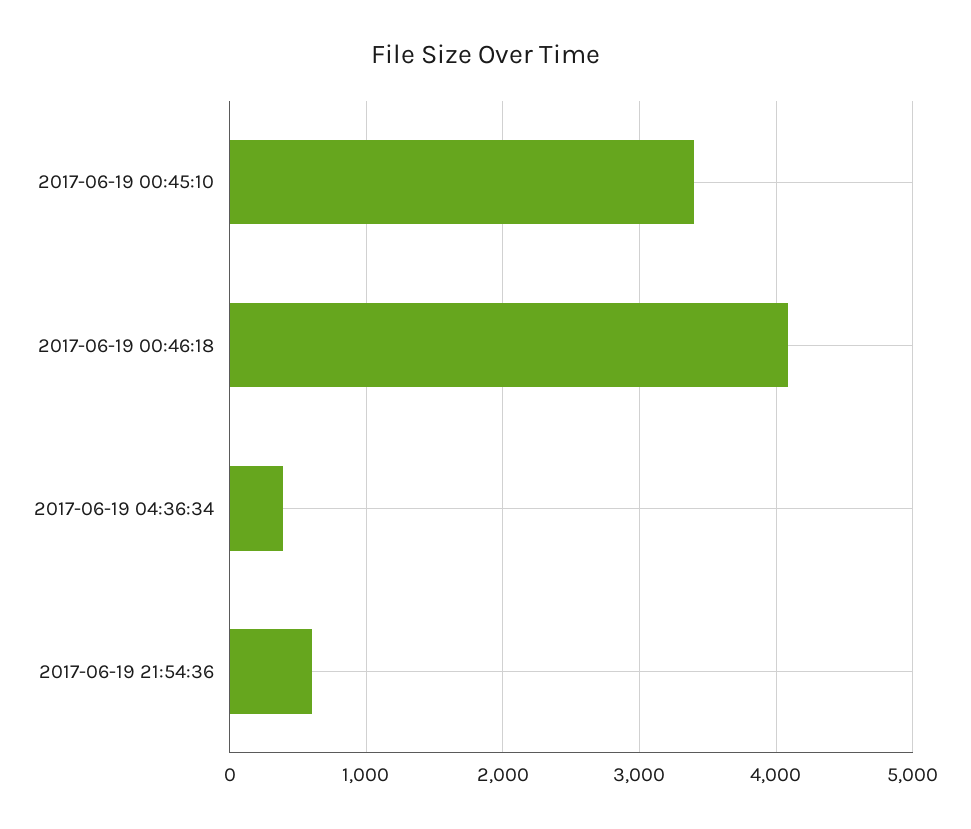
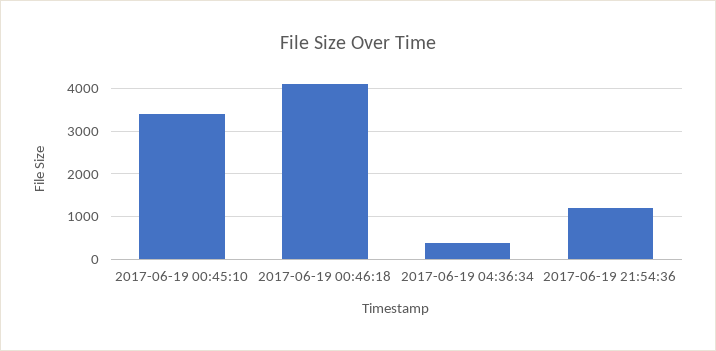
  {
    "2017-06-19 00:45:10": 3400,
    "2017-06-19 00:46:18": 4100,
    "2017-06-19 04:36:34": 400,
-   "2017-06-19 21:54:36": 600
+   "2017-06-19 21:54:36": 1200
  }

